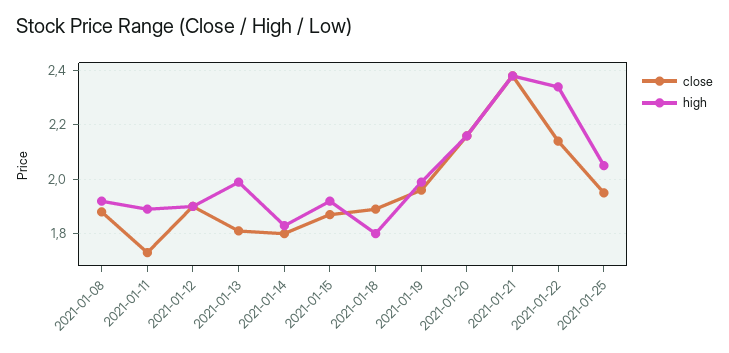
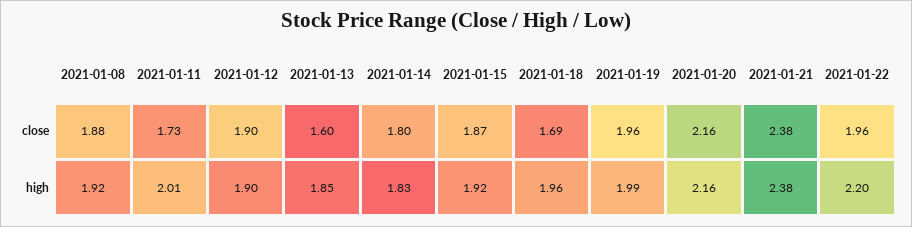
  {
    "close": {
      "2021-01-08": 1.88,
      "2021-01-11": 1.73,
      "2021-01-12": 1.9,
-     "2021-01-13": 1.8,
+     "2021-01-13": 1.6,
      "2021-01-14": 1.8,
      "2021-01-15": 1.87,
-     "2021-01-18": 1.9,
+     "2021-01-18": 1.69,
      "2021-01-19": 1.96,
      "2021-01-20": 2.16,
      "2021-01-21": 2.38,
-     "2021-01-22": 2.15,
+     "2021-01-22": 1.96
-     "2021-01-25": 1.95
    },
    "high": {
      "2021-01-08": 1.92,
-     "2021-01-11": 1.9,
+     "2021-01-11": 2.01,
      "2021-01-12": 1.9,
-     "2021-01-13": 2,
+     "2021-01-13": 1.85,
      "2021-01-14": 1.83,
      "2021-01-15": 1.92,
-     "2021-01-18": 1.8,
+     "2021-01-18": 1.96,
      "2021-01-19": 1.99,
      "2021-01-20": 2.16,
      "2021-01-21": 2.38,
-     "2021-01-22": 2.35,
+     "2021-01-22": 2.2
-     "2021-01-25": 2.05
    }
  }

